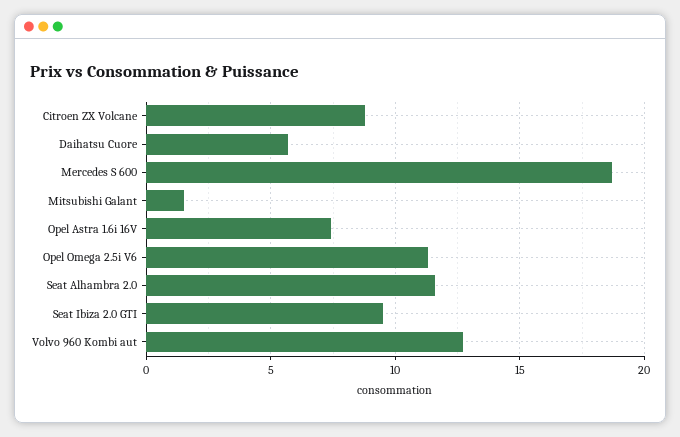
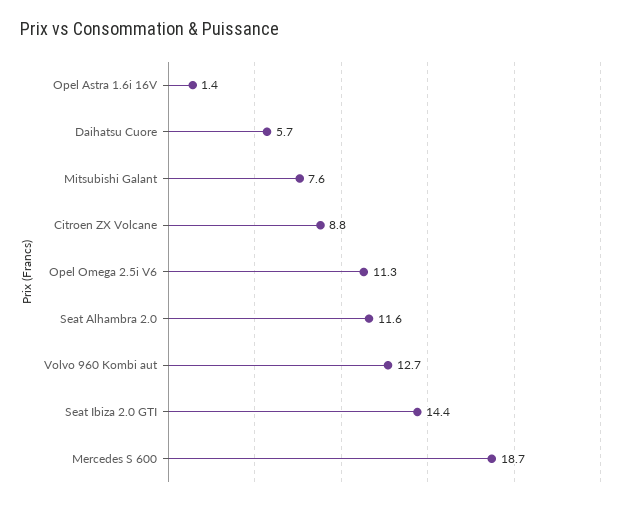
  {
    "Citroen ZX Volcane": 8.8,
    "Daihatsu Cuore": 5.7,
    "Mercedes S 600": 18.7,
-   "Mitsubishi Galant": 1.5,
+   "Mitsubishi Galant": 7.6,
-   "Opel Astra 1.6i 16V": 7.5,
+   "Opel Astra 1.6i 16V": 1.4,
    "Opel Omega 2.5i V6": 11.3,
    "Seat Alhambra 2.0": 11.6,
-   "Seat Ibiza 2.0 GTI": 9.5,
+   "Seat Ibiza 2.0 GTI": 14.4,
    "Volvo 960 Kombi aut": 12.7
  }

